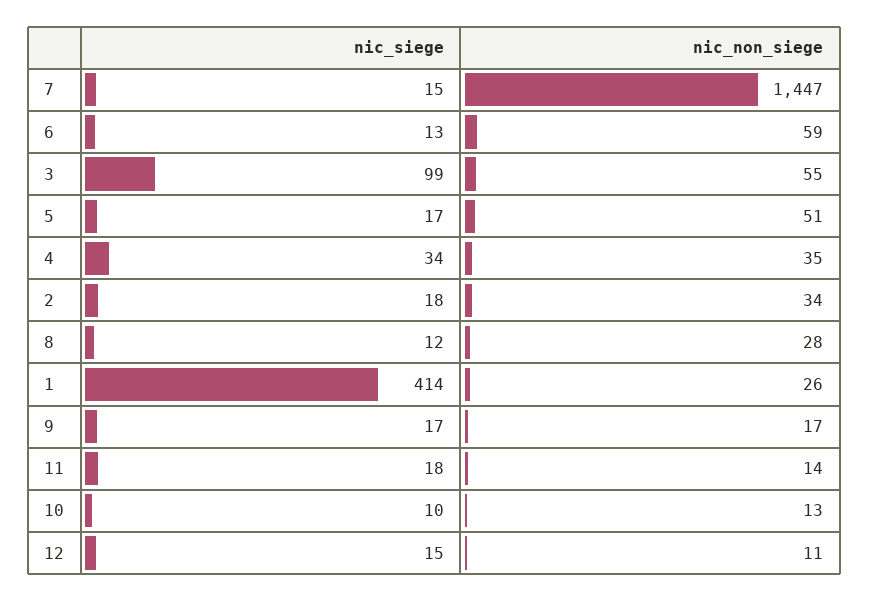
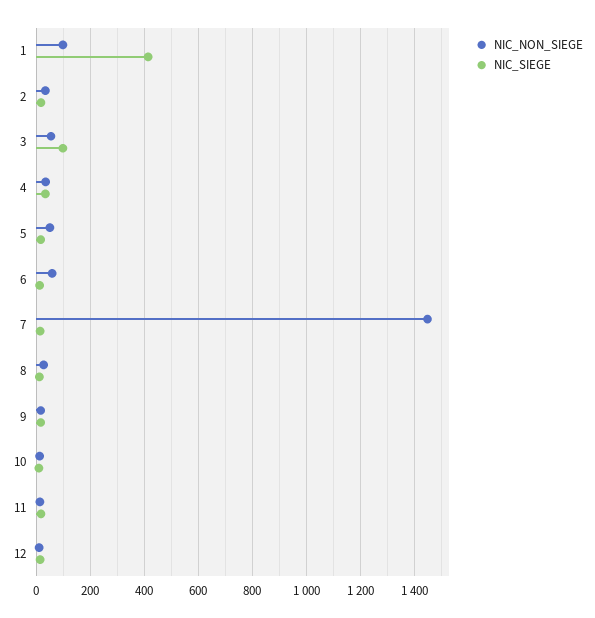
  {
    "nic_siege": {
      "7": 15,
      "6": 13,
      "3": 99,
      "5": 17,
      "4": 34,
      "2": 18,
      "8": 12,
      "1": 414,
      "9": 17,
      "11": 18,
      "10": 10,
      "12": 15
    },
    "nic_non_siege": {
      "7": 1447,
      "6": 59,
      "3": 55,
      "5": 51,
      "4": 35,
      "2": 34,
      "8": 28,
-     "1": 26,
+     "1": 100,
      "9": 17,
      "11": 14,
      "10": 13,
      "12": 11
    }
  }

